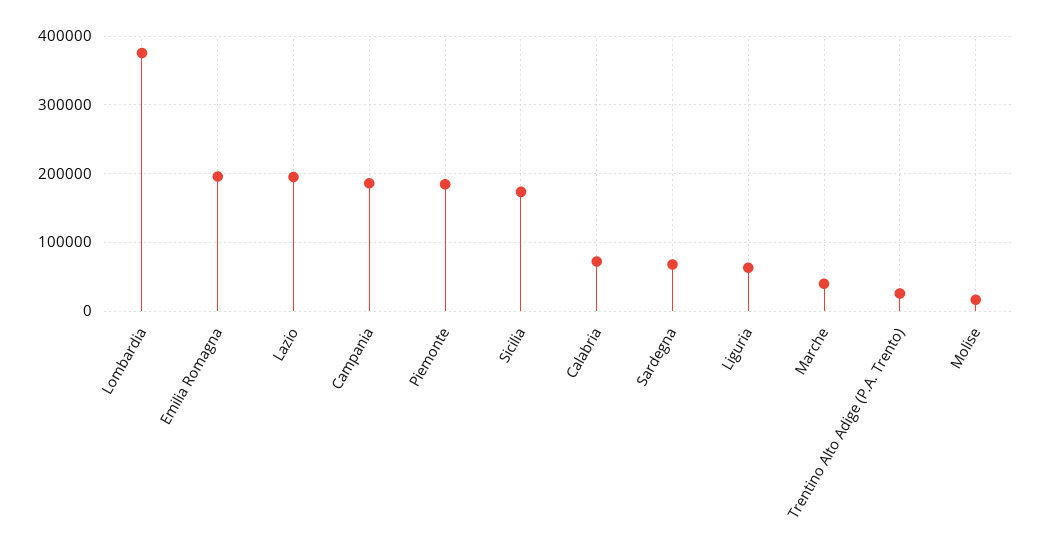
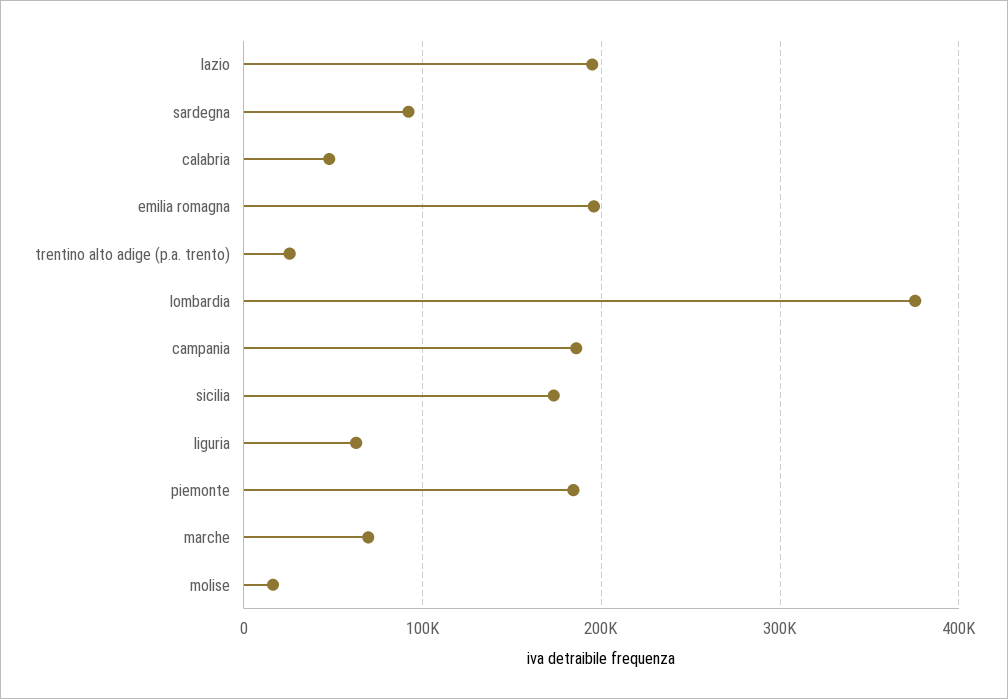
  {
    "Lombardia": 380000,
    "Emilia Romagna": 200000,
    "Lazio": 190000,
    "Campania": 190000,
    "Piemonte": 180000,
    "Sicilia": 170000,
-   "Calabria": 70000,
+   "Calabria": 50000,
-   "Sardegna": 70000,
+   "Sardegna": 90000,
    "Liguria": 60000,
-   "Marche": 40000,
+   "Marche": 70000,
    "Trentino Alto Adige (P.A. Trento)": 30000,
    "Molise": 20000
  }

